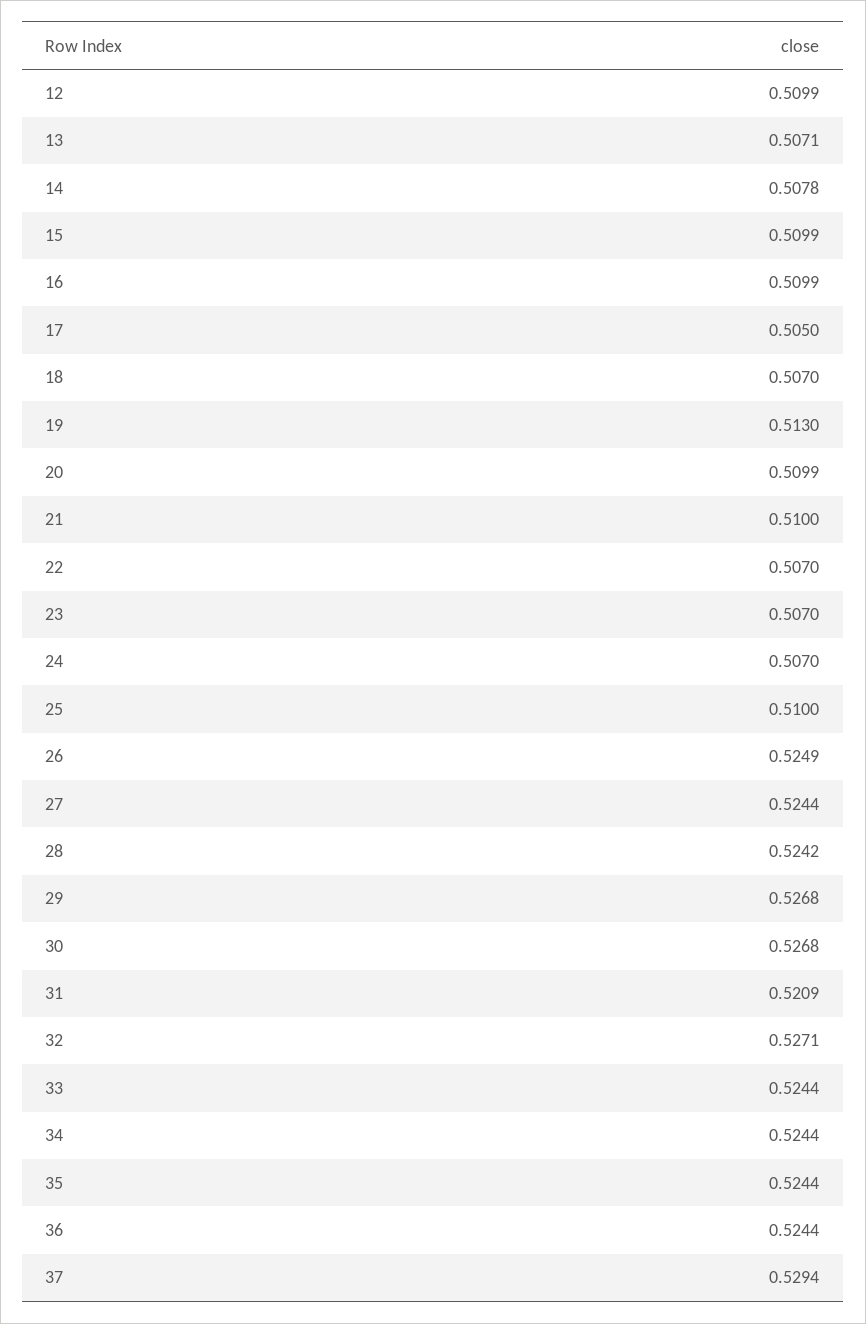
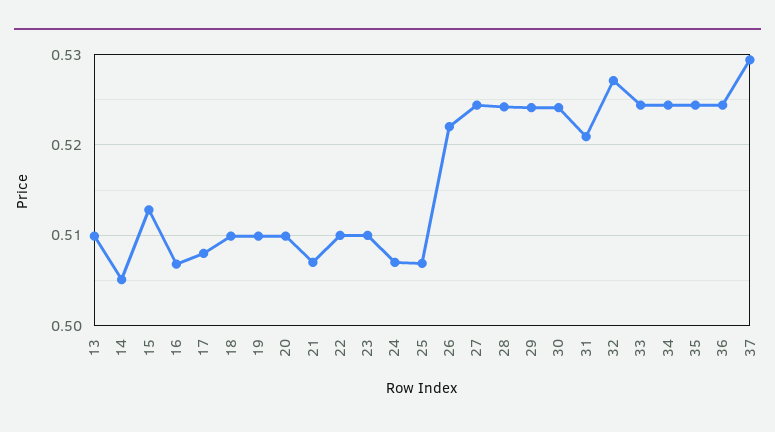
  {
-   "12": 0.5099,
-   "13": 0.5071,
+   "13": 0.51,
-   "14": 0.5078,
+   "14": 0.505,
-   "15": 0.5099,
+   "15": 0.513,
-   "16": 0.5099,
+   "16": 0.507,
-   "17": 0.505,
+   "17": 0.508,
-   "18": 0.507,
+   "18": 0.51,
-   "19": 0.513,
+   "19": 0.51,
    "20": 0.5099,
-   "21": 0.51,
+   "21": 0.507,
-   "22": 0.507,
+   "22": 0.51,
-   "23": 0.507,
+   "23": 0.51,
    "24": 0.507,
-   "25": 0.51,
+   "25": 0.507,
-   "26": 0.5249,
+   "26": 0.522,
    "27": 0.5244,
    "28": 0.5242,
-   "29": 0.5268,
+   "29": 0.524,
-   "30": 0.5268,
+   "30": 0.524,
    "31": 0.5209,
    "32": 0.5271,
    "33": 0.5244,
    "34": 0.5244,
    "35": 0.5244,
    "36": 0.5244,
    "37": 0.5294
  }

